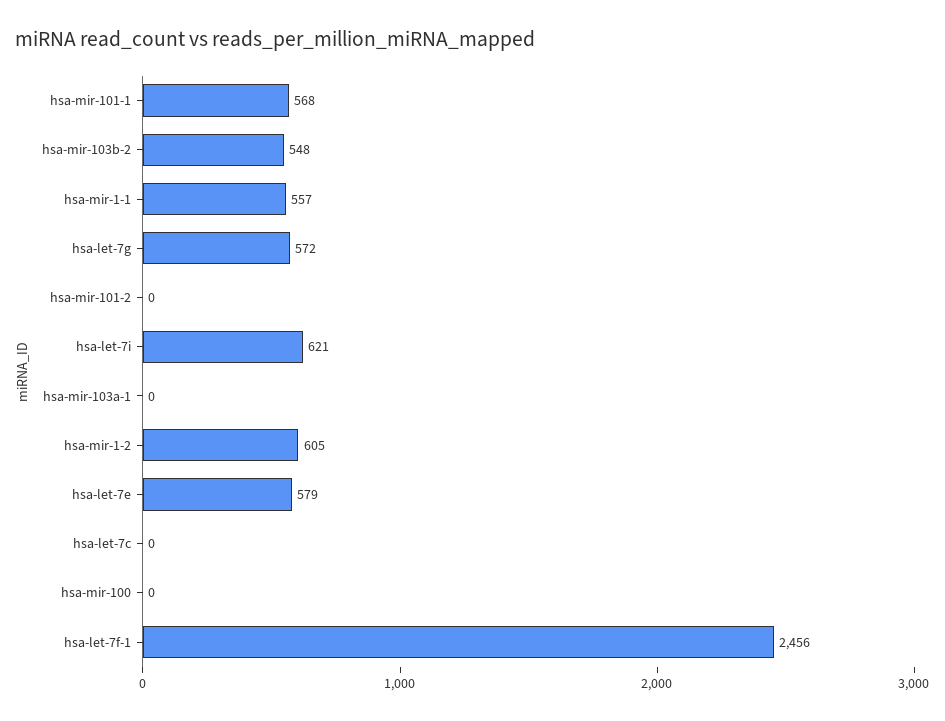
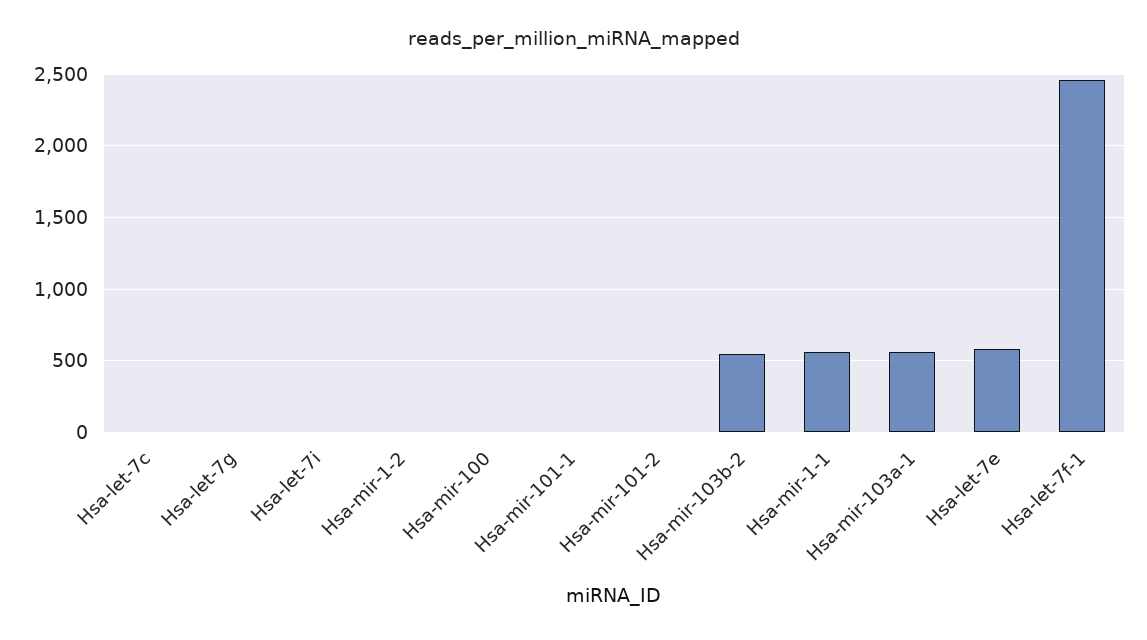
  {
-   "hsa-mir-101-1": 568,
+   "hsa-mir-101-1": 0,
    "hsa-mir-103b-2": 548,
    "hsa-mir-1-1": 557,
-   "hsa-let-7g": 572,
+   "hsa-let-7g": 0,
    "hsa-mir-101-2": 0,
-   "hsa-let-7i": 621,
+   "hsa-let-7i": 0,
-   "hsa-mir-103a-1": 0,
+   "hsa-mir-103a-1": 550,
-   "hsa-mir-1-2": 605,
+   "hsa-mir-1-2": 0,
    "hsa-let-7e": 579,
    "hsa-let-7c": 0,
    "hsa-mir-100": 0,
    "hsa-let-7f-1": 2456
  }

